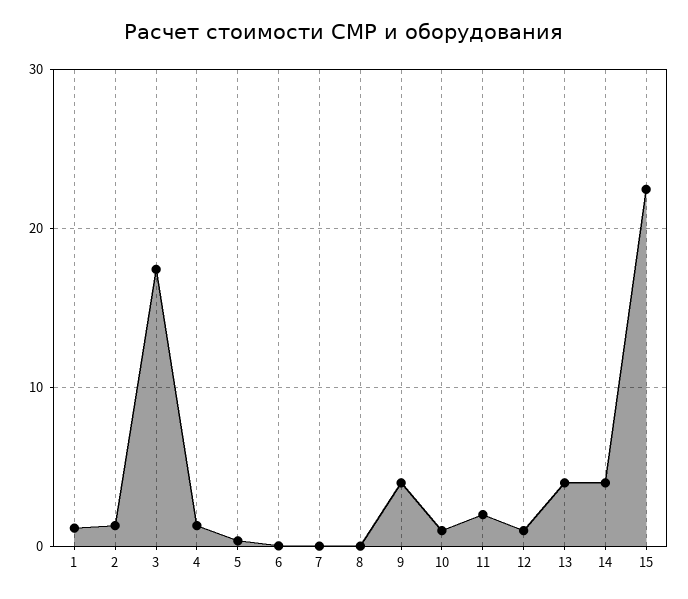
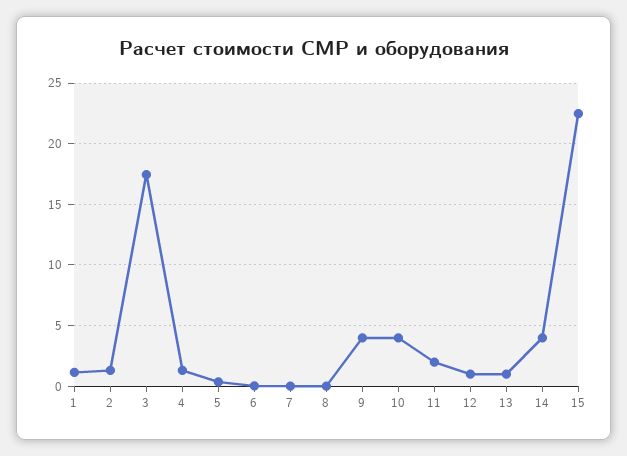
  {
    "1": 1,
    "2": 1.5,
    "3": 17.5,
    "4": 1.5,
    "5": 0.5,
    "6": 0,
    "7": 0,
    "8": 0,
    "9": 4,
-   "10": 1,
+   "10": 4,
    "11": 2,
    "12": 1,
-   "13": 4,
+   "13": 1,
    "14": 4,
    "15": 22.5
  }

